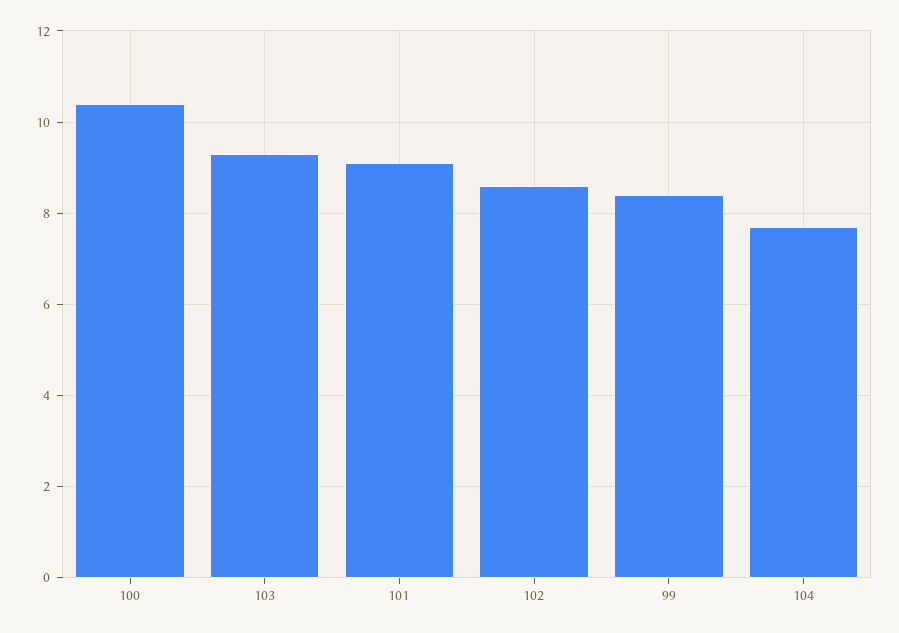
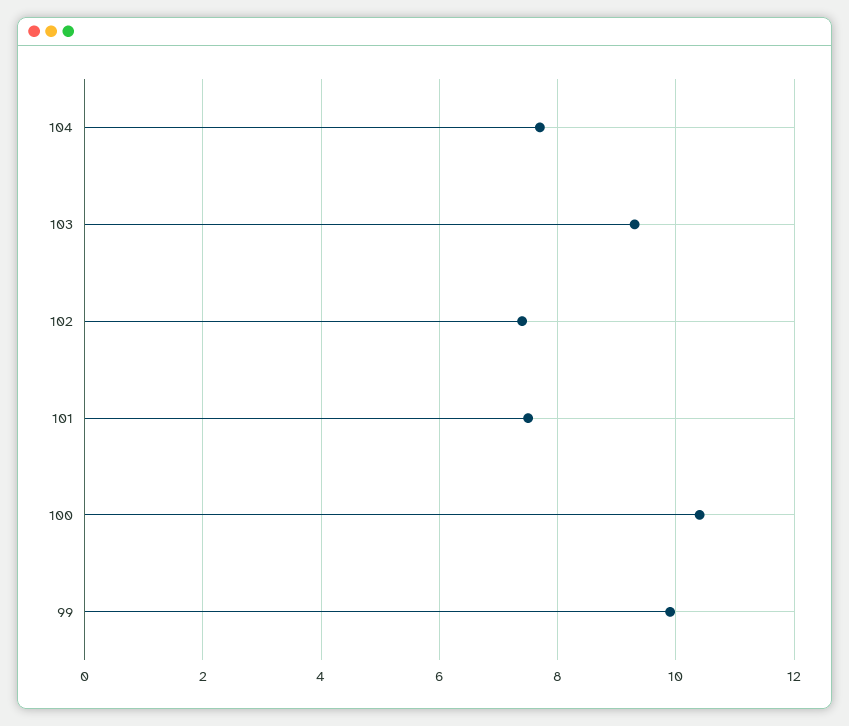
  {
    "100": 10.5,
    "103": 9.5,
-   "101": 9,
+   "101": 7.5,
-   "102": 8.5,
+   "102": 7.5,
-   "99": 8.5,
+   "99": 10,
    "104": 7.5
  }

